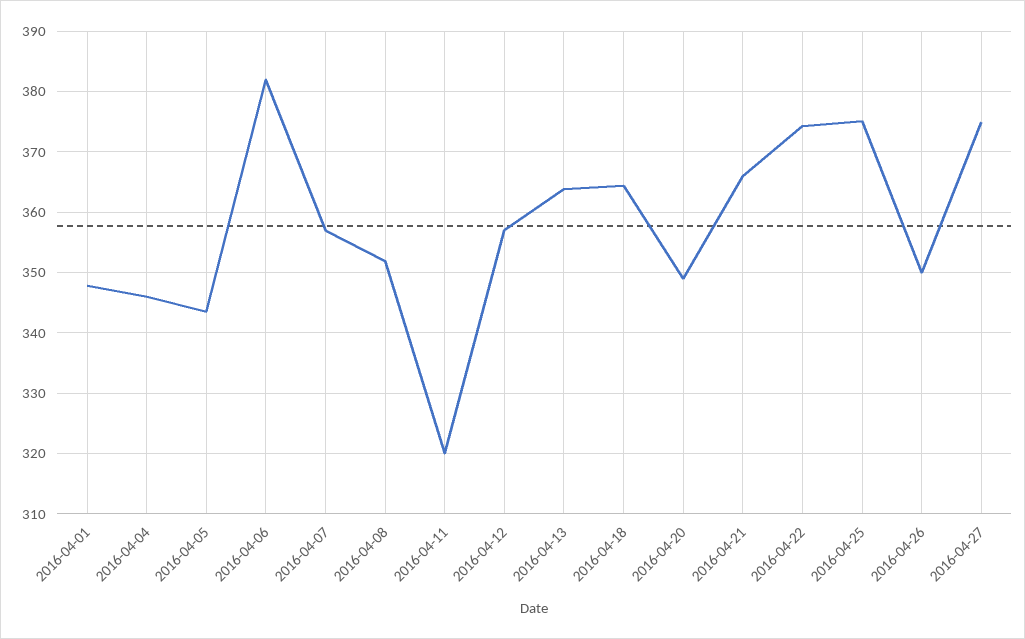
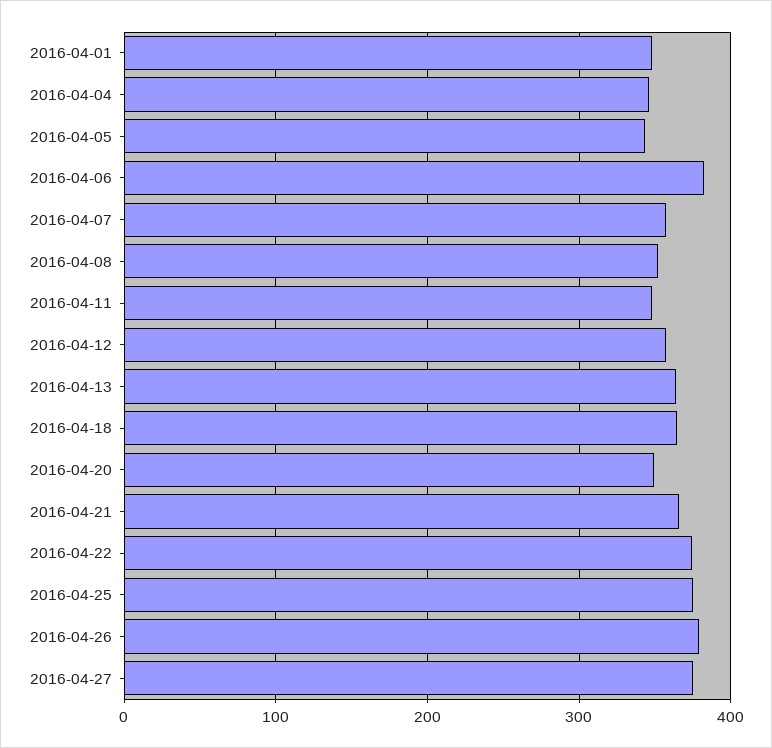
  {
    "2016-04-01": 348,
    "2016-04-04": 346,
    "2016-04-05": 344,
    "2016-04-06": 382,
    "2016-04-07": 357,
    "2016-04-08": 352,
-   "2016-04-11": 320,
+   "2016-04-11": 350,
    "2016-04-12": 357,
    "2016-04-13": 364,
    "2016-04-18": 364,
    "2016-04-20": 349,
    "2016-04-21": 366,
    "2016-04-22": 374,
    "2016-04-25": 375,
-   "2016-04-26": 350,
+   "2016-04-26": 380,
    "2016-04-27": 375
  }

